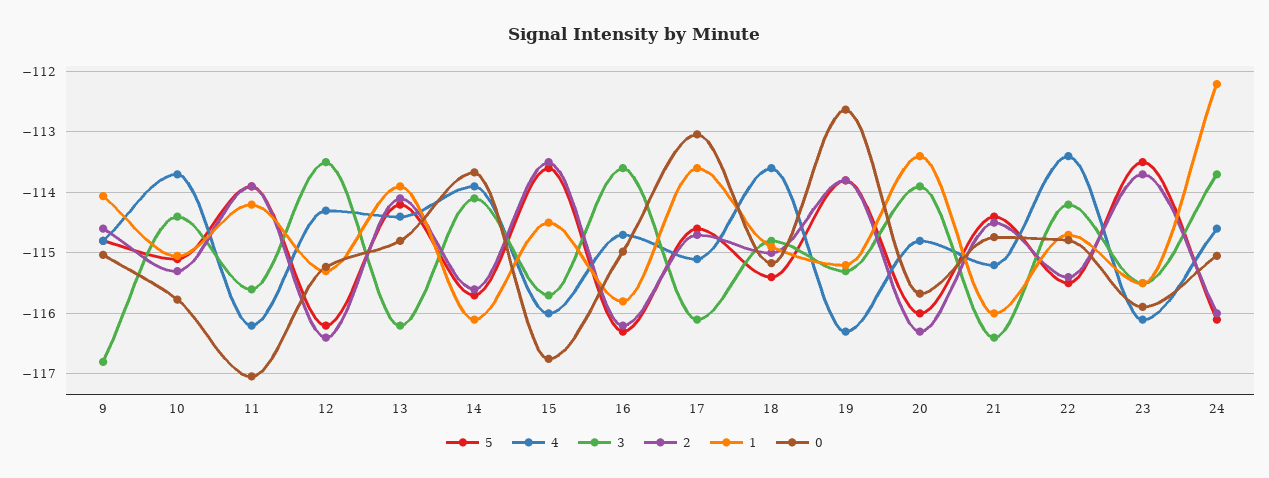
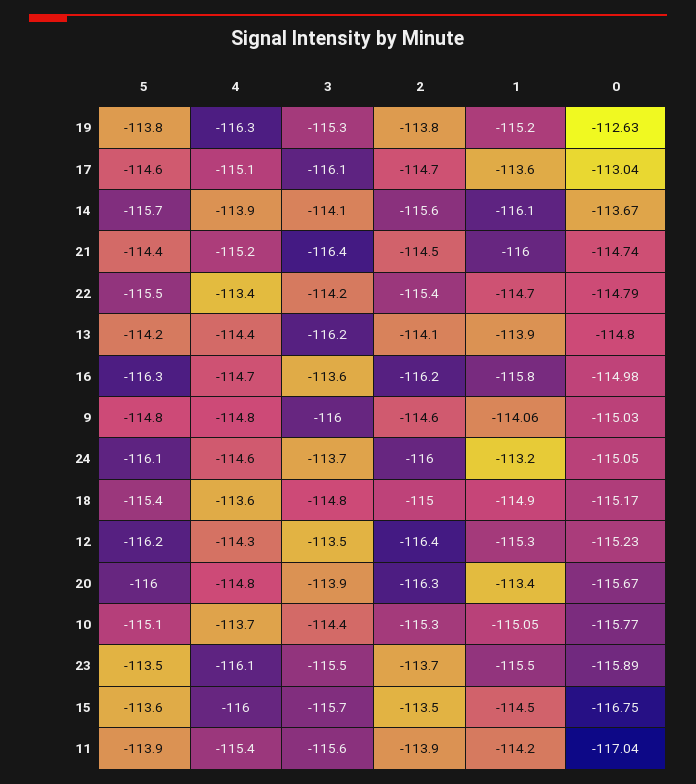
  {
    "5": {
      "9": -114.8,
      "10": -115.1,
      "11": -113.9,
      "12": -116.2,
      "13": -114.2,
      "14": -115.7,
      "15": -113.6,
      "16": -116.3,
      "17": -114.6,
      "18": -115.4,
      "19": -113.8,
      "20": -116,
      "21": -114.4,
      "22": -115.5,
      "23": -113.5,
      "24": -116.1
    },
    "4": {
      "9": -114.8,
      "10": -113.7,
-     "11": -116.2,
+     "11": -115.4,
      "12": -114.3,
      "13": -114.4,
      "14": -113.9,
      "15": -116,
      "16": -114.7,
      "17": -115.1,
      "18": -113.6,
      "19": -116.3,
      "20": -114.8,
      "21": -115.2,
      "22": -113.4,
      "23": -116.1,
      "24": -114.6
    },
    "3": {
-     "9": -116.8,
+     "9": -116,
      "10": -114.4,
      "11": -115.6,
      "12": -113.5,
      "13": -116.2,
      "14": -114.1,
      "15": -115.7,
      "16": -113.6,
      "17": -116.1,
      "18": -114.8,
      "19": -115.3,
      "20": -113.9,
      "21": -116.4,
      "22": -114.2,
      "23": -115.5,
      "24": -113.7
    },
    "2": {
      "9": -114.6,
      "10": -115.3,
      "11": -113.9,
      "12": -116.4,
      "13": -114.1,
      "14": -115.6,
      "15": -113.5,
      "16": -116.2,
      "17": -114.7,
      "18": -115,
      "19": -113.8,
      "20": -116.3,
      "21": -114.5,
      "22": -115.4,
      "23": -113.7,
      "24": -116
    },
    "1": {
      "9": -114.06,
      "10": -115.05,
      "11": -114.2,
      "12": -115.3,
      "13": -113.9,
      "14": -116.1,
      "15": -114.5,
      "16": -115.8,
      "17": -113.6,
      "18": -114.9,
      "19": -115.2,
      "20": -113.4,
      "21": -116,
      "22": -114.7,
      "23": -115.5,
-     "24": -112.2
+     "24": -113.2
    },
    "0": {
      "9": -115.03,
      "10": -115.77,
      "11": -117.04,
      "12": -115.23,
      "13": -114.8,
      "14": -113.67,
      "15": -116.75,
      "16": -114.98,
      "17": -113.04,
      "18": -115.17,
      "19": -112.63,
      "20": -115.67,
      "21": -114.74,
      "22": -114.79,
      "23": -115.89,
      "24": -115.05
    }
  }

